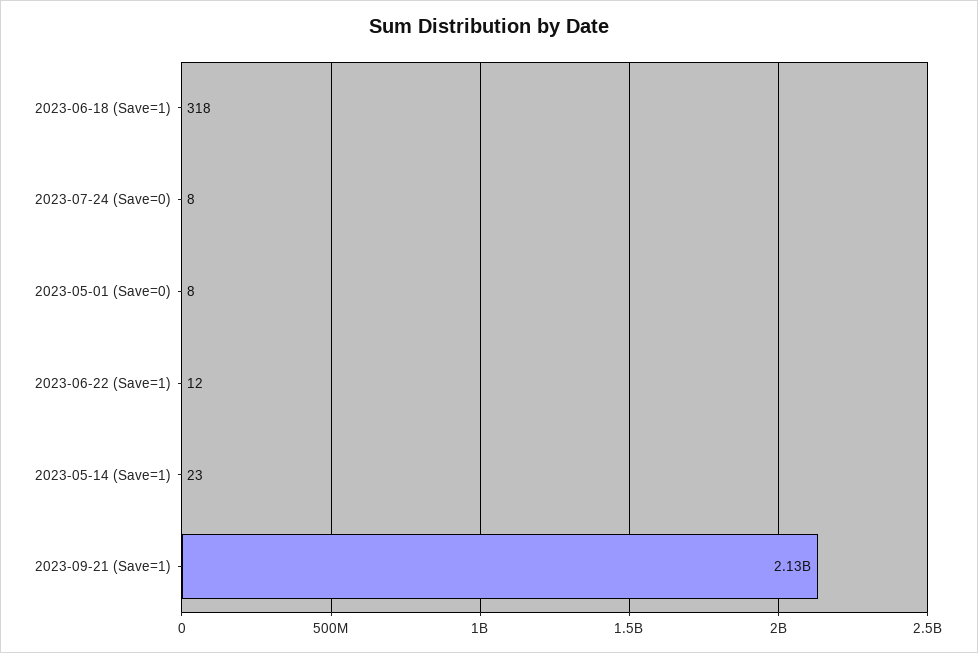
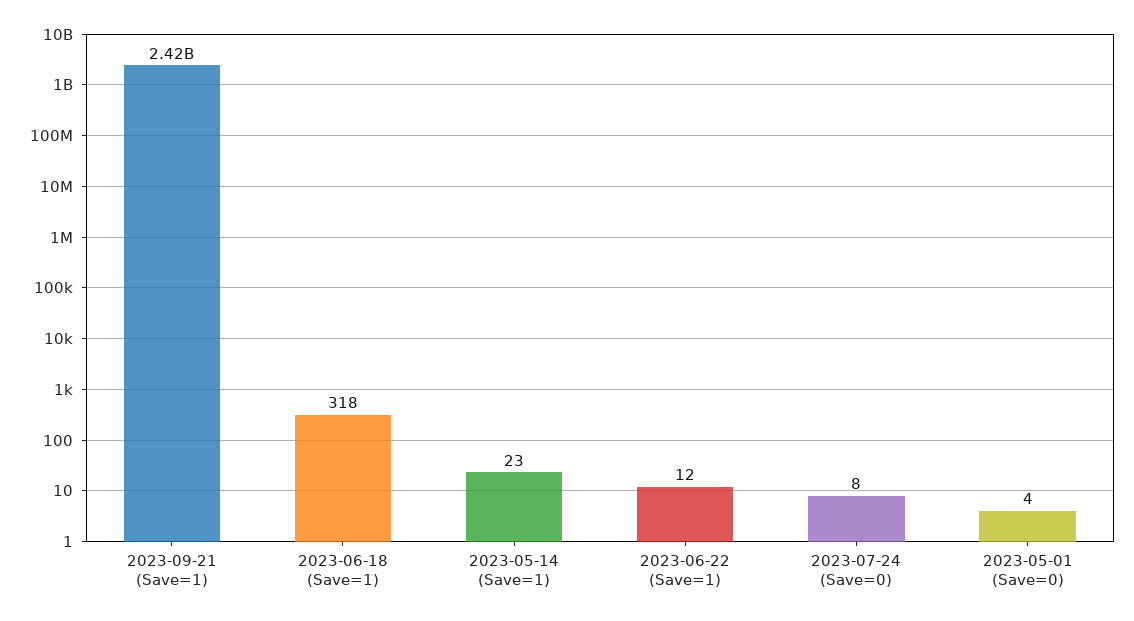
  {
    "2023-06-18 (Save=1)": 318,
    "2023-07-24 (Save=0)": 8,
-   "2023-05-01 (Save=0)": 8,
+   "2023-05-01 (Save=0)": 4,
    "2023-06-22 (Save=1)": 12,
    "2023-05-14 (Save=1)": 23,
-   "2023-09-21 (Save=1)": 2130000000
+   "2023-09-21 (Save=1)": 2420000000
  }

